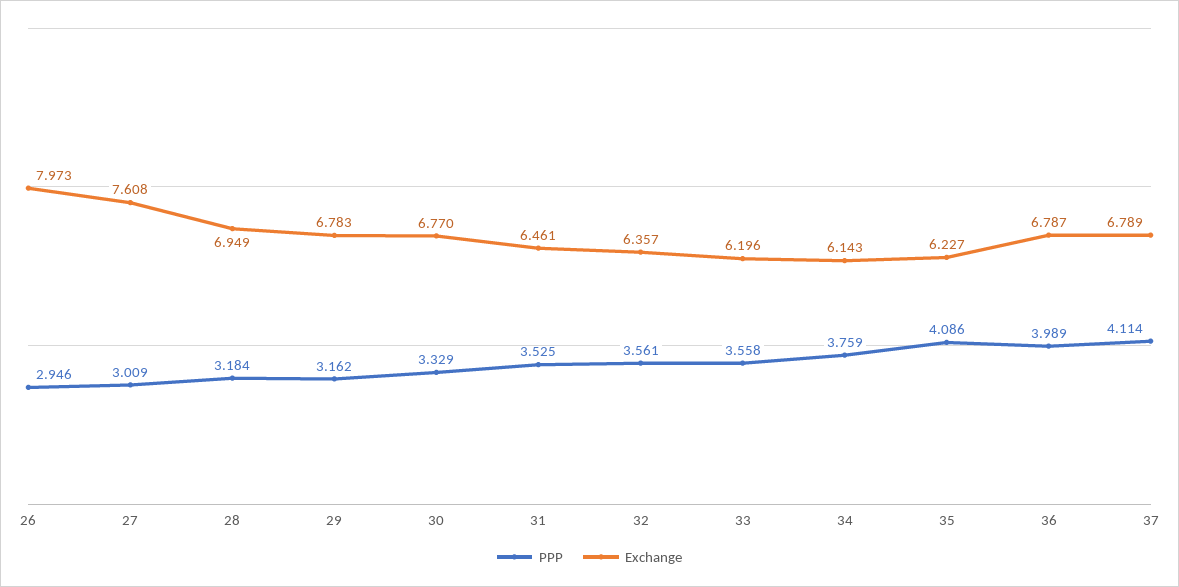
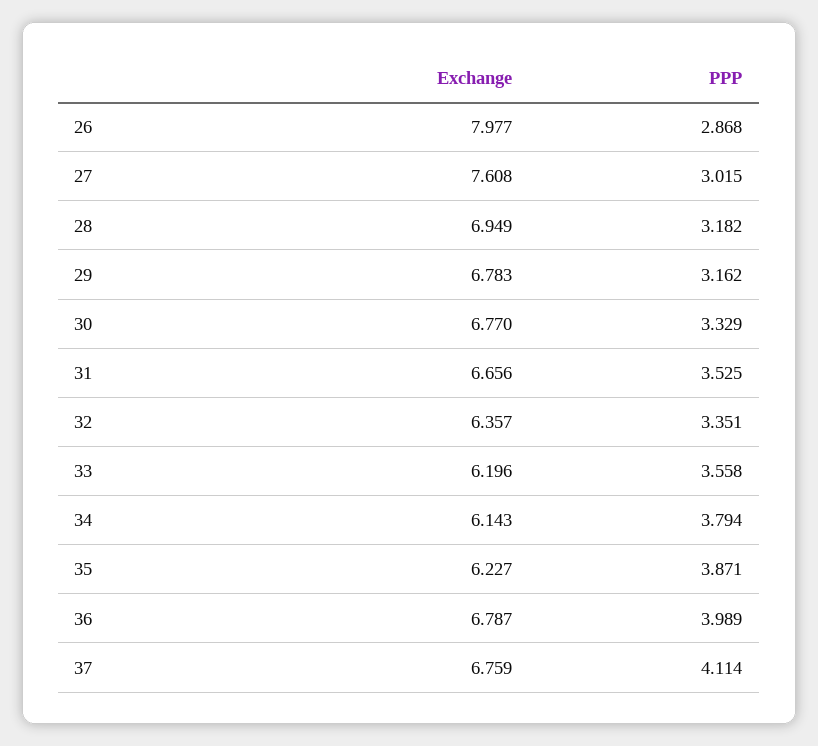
  {
    "PPP": {
-     "26": 2.946,
+     "26": 2.868,
-     "27": 3.009,
+     "27": 3.015,
-     "28": 3.184,
+     "28": 3.182,
      "29": 3.162,
      "30": 3.329,
      "31": 3.525,
-     "32": 3.561,
+     "32": 3.351,
      "33": 3.558,
-     "34": 3.759,
+     "34": 3.794,
-     "35": 4.086,
+     "35": 3.871,
      "36": 3.989,
      "37": 4.114
    },
    "Exchange": {
-     "26": 7.973,
+     "26": 7.977,
      "27": 7.608,
      "28": 6.949,
      "29": 6.783,
      "30": 6.77,
-     "31": 6.461,
+     "31": 6.656,
      "32": 6.357,
      "33": 6.196,
      "34": 6.143,
      "35": 6.227,
      "36": 6.787,
-     "37": 6.789
+     "37": 6.759
    }
  }

